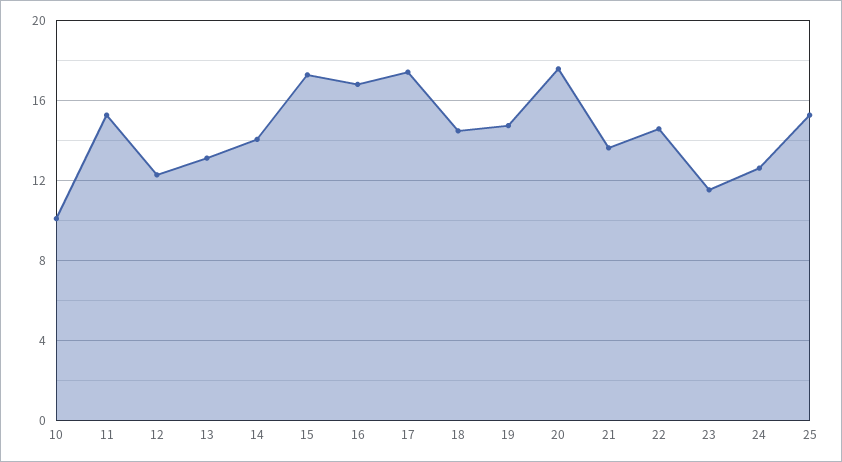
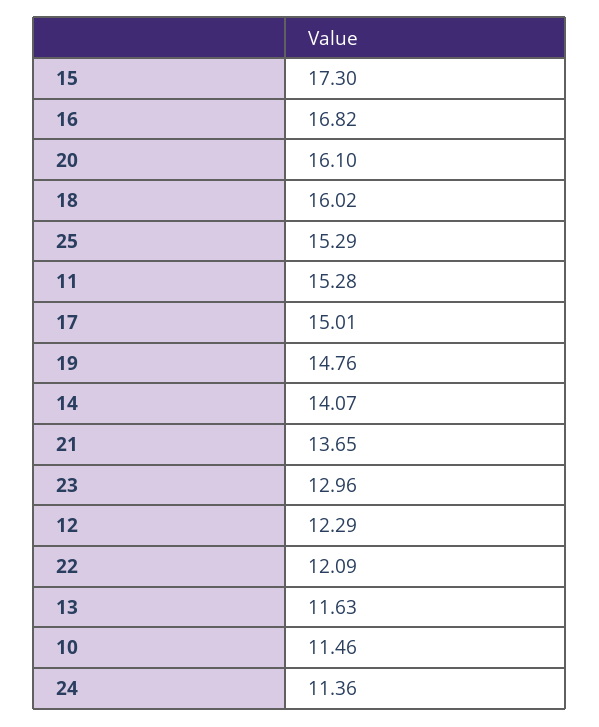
  {
-   "10": 10,
+   "10": 11.46,
    "11": 15.28,
    "12": 12.29,
-   "13": 13,
+   "13": 11.63,
    "14": 14.07,
    "15": 17.3,
    "16": 16.82,
-   "17": 17.5,
+   "17": 15.01,
-   "18": 14.5,
+   "18": 16.02,
    "19": 14.76,
-   "20": 17.5,
+   "20": 16.1,
    "21": 13.65,
-   "22": 14.5,
+   "22": 12.09,
-   "23": 11.5,
+   "23": 12.96,
-   "24": 12.5,
+   "24": 11.36,
    "25": 15.29
  }

